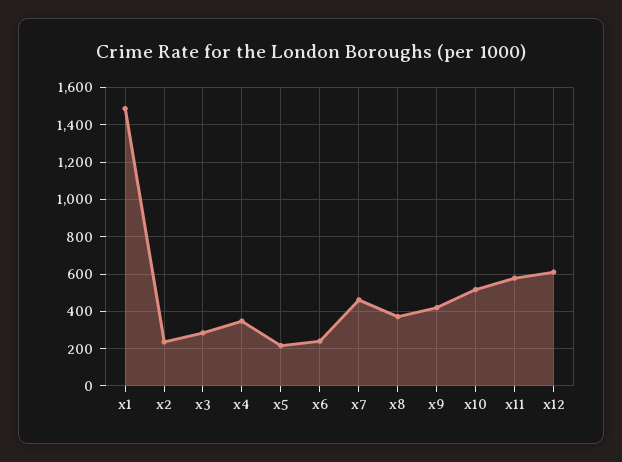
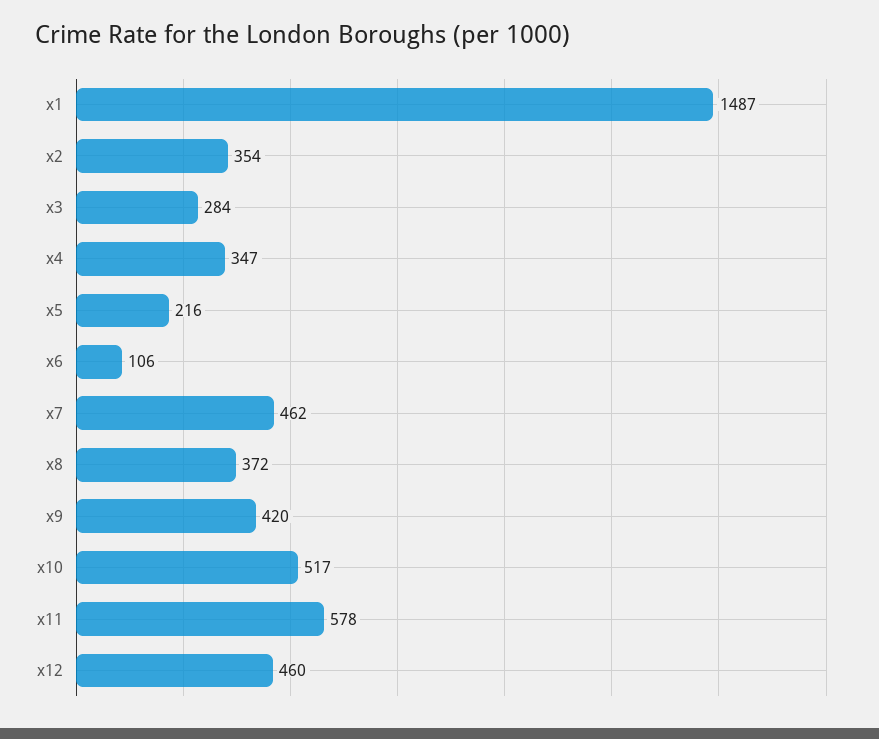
  {
    "x1": 1487,
-   "x2": 250,
+   "x2": 354,
    "x3": 284,
    "x4": 347,
    "x5": 216,
-   "x6": 250,
+   "x6": 106,
    "x7": 462,
    "x8": 372,
    "x9": 420,
    "x10": 517,
    "x11": 578,
-   "x12": 600
+   "x12": 460
  }

